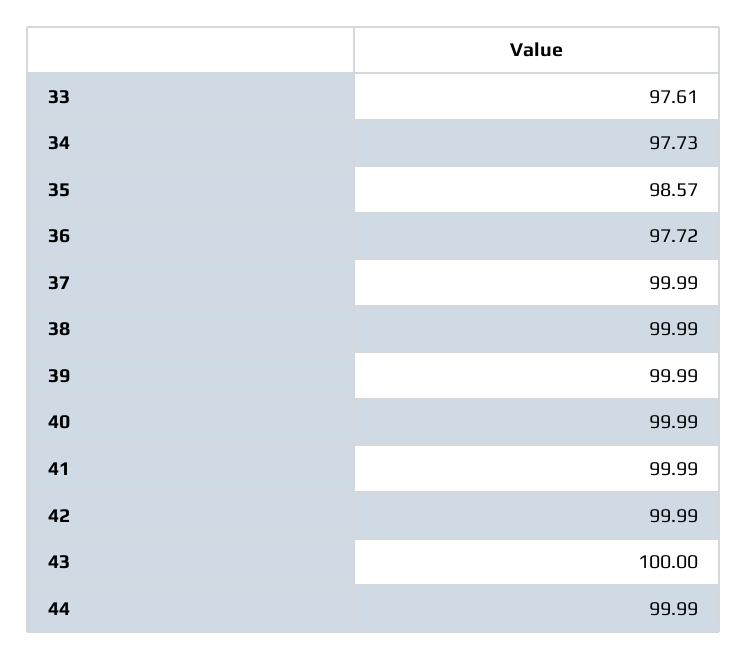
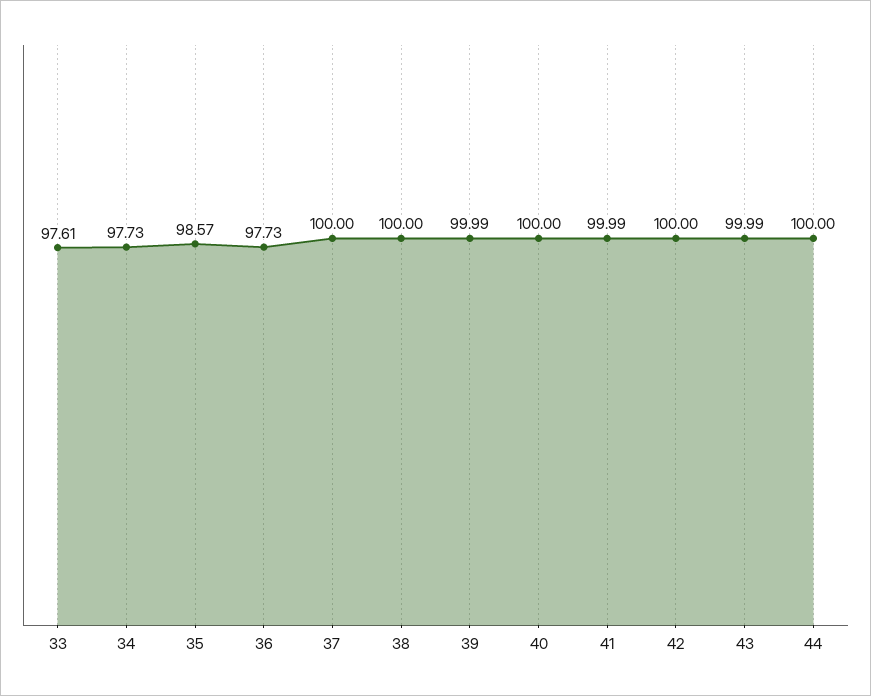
  {
    "33": 97.61,
    "34": 97.73,
    "35": 98.57,
-   "36": 97.72,
+   "36": 97.73,
-   "37": 99.99,
+   "37": 100,
-   "38": 99.99,
+   "38": 100,
    "39": 99.99,
-   "40": 99.99,
+   "40": 100,
    "41": 99.99,
-   "42": 99.99,
+   "42": 100,
-   "43": 100,
+   "43": 99.99,
-   "44": 99.99
+   "44": 100
  }

